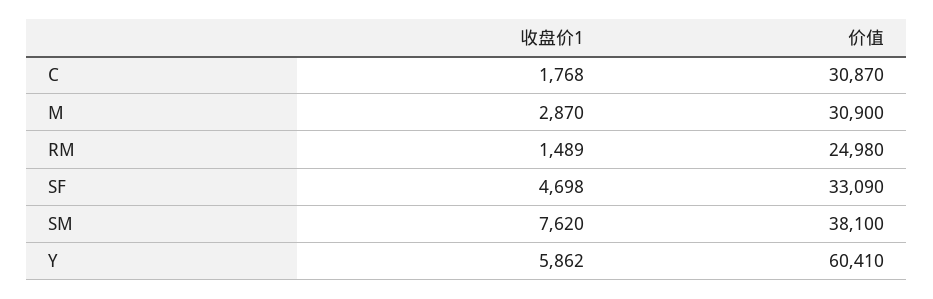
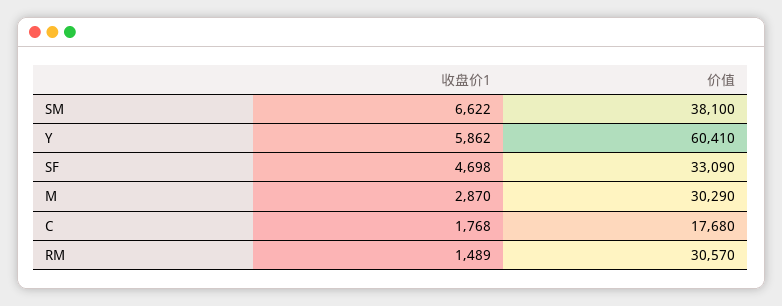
  {
    "收盘价1": {
      "C": 1768,
      "M": 2870,
      "RM": 1489,
      "SF": 4698,
-     "SM": 7620,
+     "SM": 6622,
      "Y": 5862
    },
    "价值": {
-     "C": 30870,
+     "C": 17680,
-     "M": 30900,
+     "M": 30290,
-     "RM": 24980,
+     "RM": 30570,
      "SF": 33090,
      "SM": 38100,
      "Y": 60410
    }
  }

